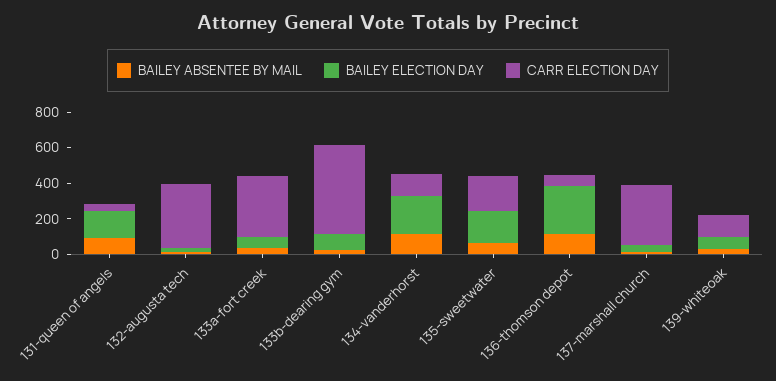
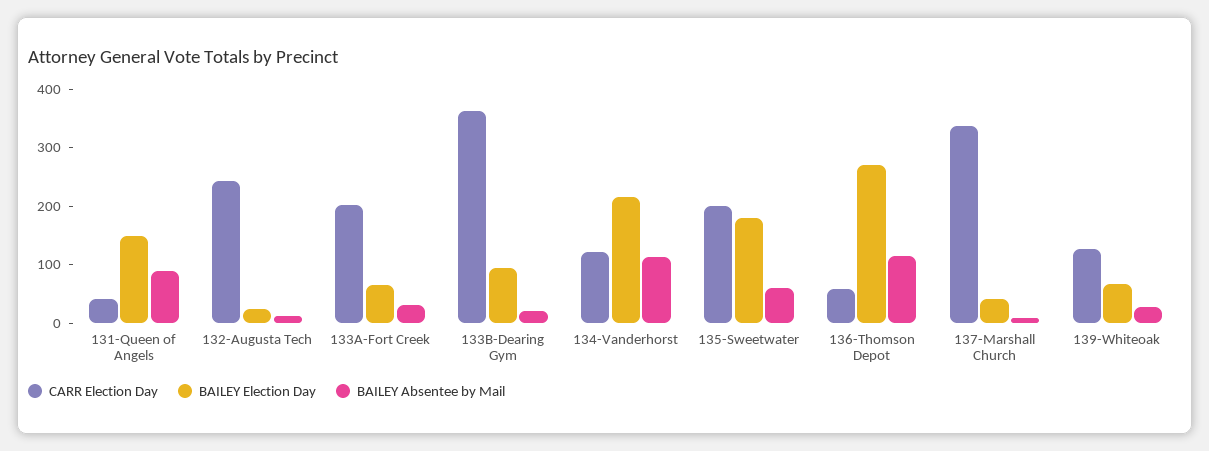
  {
    "BAILEY ABSENTEE BY MAIL": {
      "131-queen of angels": 100,
      "132-augusta tech": 20,
      "133a-fort creek": 40,
      "133b-dearing gym": 20,
      "134-vanderhorst": 120,
      "135-sweetwater": 60,
      "136-thomson depot": 120,
      "137-marshall church": 0,
      "139-whiteoak": 20
    },
    "BAILEY ELECTION DAY": {
      "131-queen of angels": 160,
      "132-augusta tech": 20,
      "133a-fort creek": 60,
      "133b-dearing gym": 100,
      "134-vanderhorst": 220,
      "135-sweetwater": 180,
      "136-thomson depot": 280,
      "137-marshall church": 40,
      "139-whiteoak": 60
    },
    "CARR ELECTION DAY": {
      "131-queen of angels": 40,
-     "132-augusta tech": 350,
+     "132-augusta tech": 240,
-     "133a-fort creek": 350,
+     "133a-fort creek": 200,
-     "133b-dearing gym": 500,
+     "133b-dearing gym": 360,
      "134-vanderhorst": 120,
      "135-sweetwater": 200,
      "136-thomson depot": 60,
      "137-marshall church": 340,
      "139-whiteoak": 120
    }
  }

